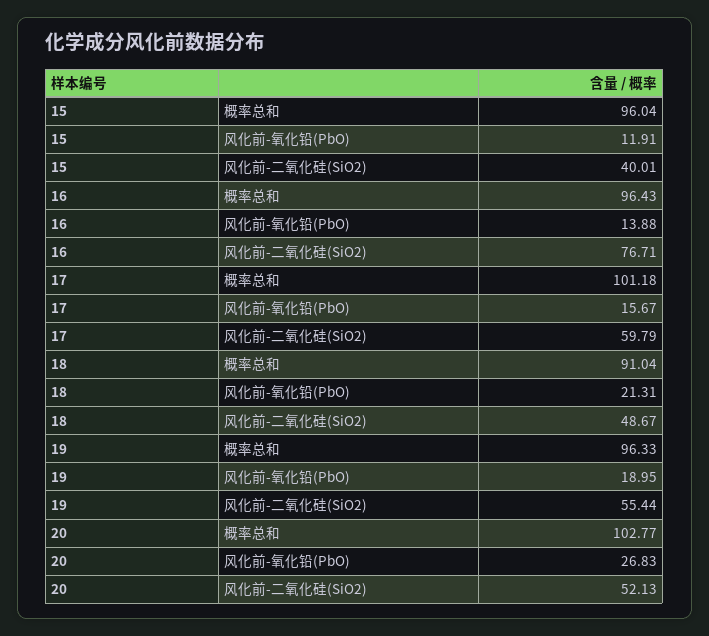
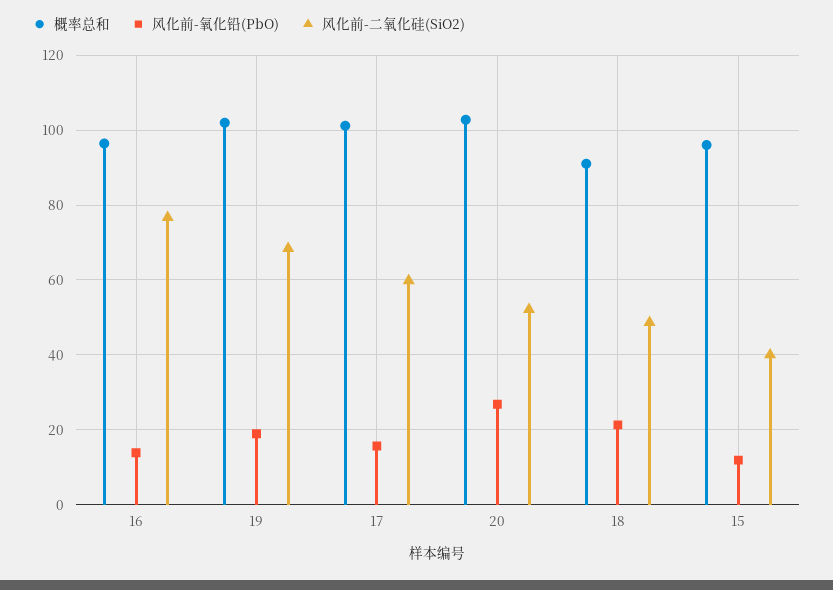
  {
    "概率总和": {
      "15": 96.04,
      "16": 96.43,
      "17": 101.18,
      "18": 91.04,
-     "19": 96.33,
+     "19": 102,
      "20": 102.77
    },
    "风化前-氧化铅(PbO)": {
      "15": 11.91,
      "16": 13.88,
      "17": 15.67,
      "18": 21.31,
      "19": 18.95,
      "20": 26.83
    },
    "风化前-二氧化硅(SiO2)": {
      "15": 40.01,
      "16": 76.71,
      "17": 59.79,
      "18": 48.67,
-     "19": 55.44,
+     "19": 68,
      "20": 52.13
    }
  }

